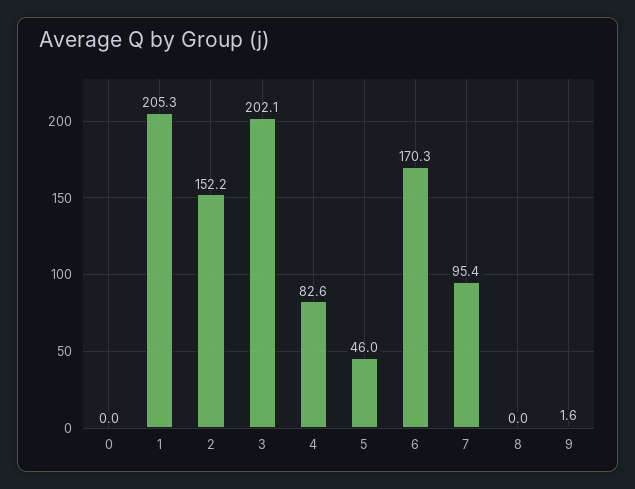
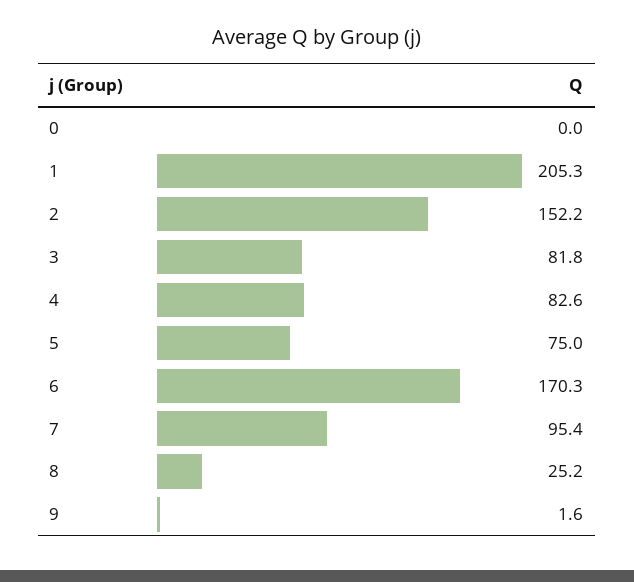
  {
    "0": 0,
    "1": 205.3,
    "2": 152.2,
-   "3": 202.1,
+   "3": 81.8,
    "4": 82.6,
-   "5": 46,
+   "5": 75,
    "6": 170.3,
    "7": 95.4,
-   "8": 0,
+   "8": 25.2,
    "9": 1.6
  }

